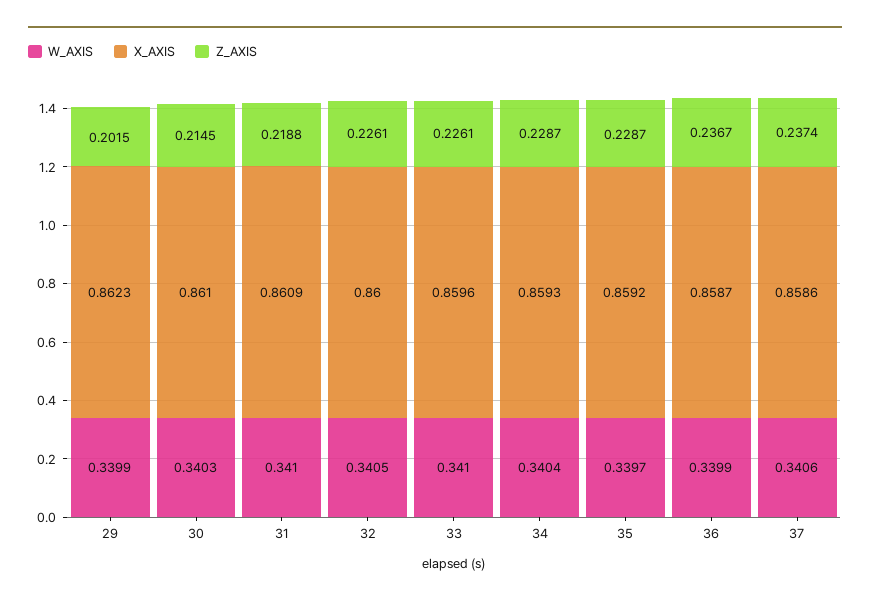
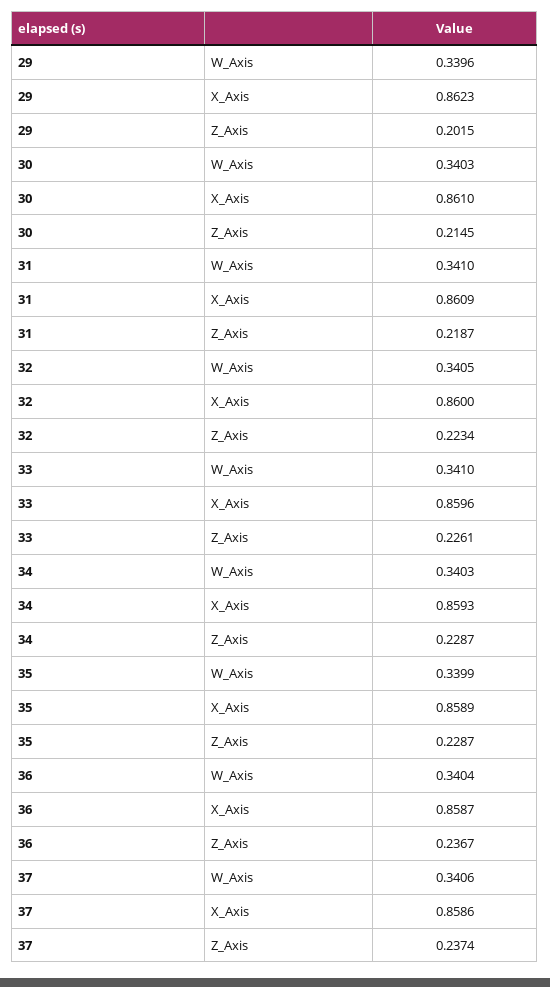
  {
    "W_AXIS": {
-     "29": 0.3399,
+     "29": 0.3396,
      "30": 0.3403,
      "31": 0.341,
      "32": 0.3405,
      "33": 0.341,
-     "34": 0.3404,
+     "34": 0.3403,
-     "35": 0.3397,
+     "35": 0.3399,
-     "36": 0.3399,
+     "36": 0.3404,
      "37": 0.3406
    },
    "X_AXIS": {
      "29": 0.8623,
      "30": 0.861,
      "31": 0.8609,
      "32": 0.86,
      "33": 0.8596,
      "34": 0.8593,
-     "35": 0.8592,
+     "35": 0.8589,
      "36": 0.8587,
      "37": 0.8586
    },
    "Z_AXIS": {
      "29": 0.2015,
      "30": 0.2145,
-     "31": 0.2188,
+     "31": 0.2187,
-     "32": 0.2261,
+     "32": 0.2234,
      "33": 0.2261,
      "34": 0.2287,
      "35": 0.2287,
      "36": 0.2367,
      "37": 0.2374
    }
  }

